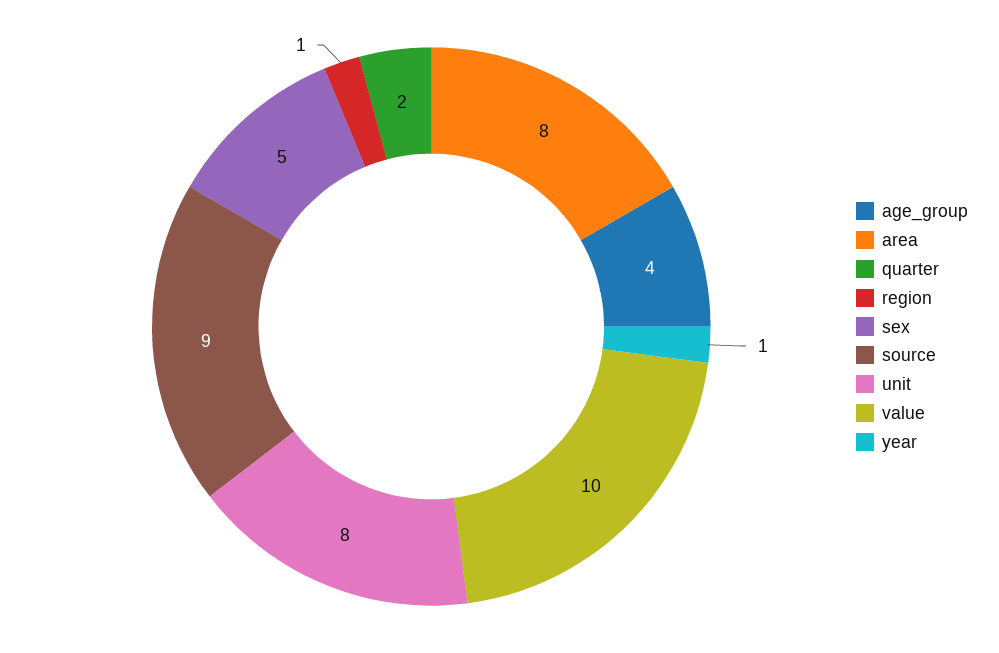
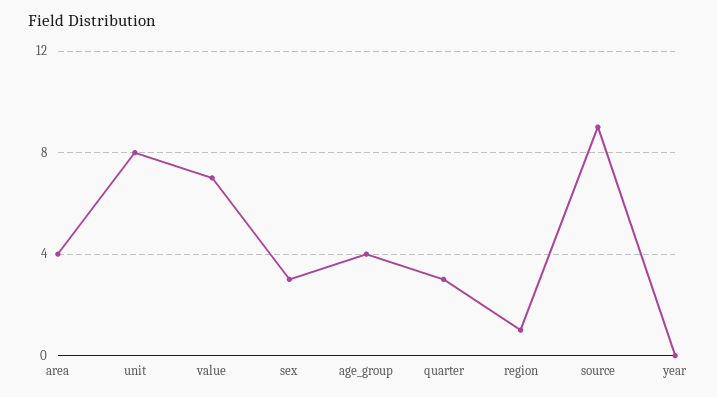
  {
    "age_group": 4,
-   "area": 8,
+   "area": 4,
-   "quarter": 2,
+   "quarter": 3,
    "region": 1,
-   "sex": 5,
+   "sex": 3,
    "source": 9,
    "unit": 8,
-   "value": 10,
+   "value": 7,
-   "year": 1
+   "year": 0
  }

